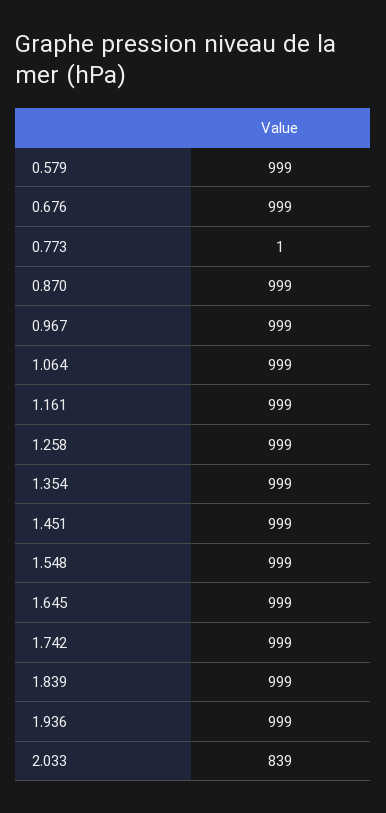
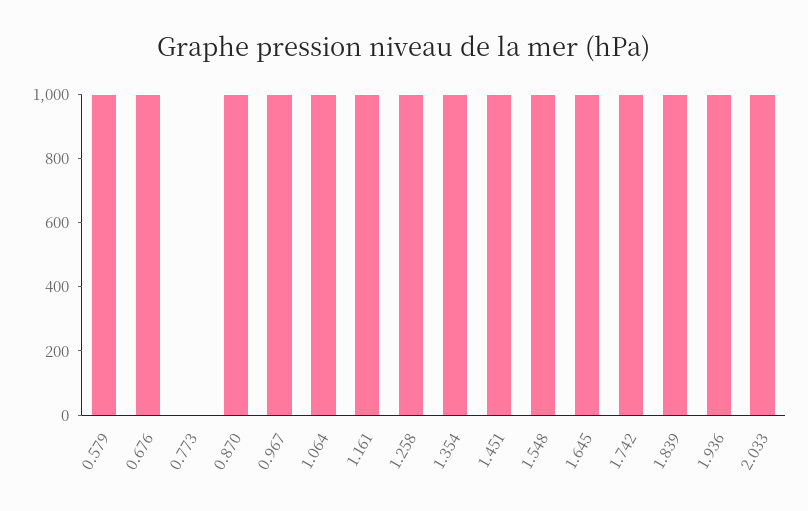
  {
    "0.579": 999,
    "0.676": 999,
    "0.773": 1,
    "0.870": 999,
    "0.967": 999,
    "1.064": 999,
    "1.161": 999,
    "1.258": 999,
    "1.354": 999,
    "1.451": 999,
    "1.548": 999,
    "1.645": 999,
    "1.742": 999,
    "1.839": 999,
    "1.936": 999,
-   "2.033": 839
+   "2.033": 1000
  }

